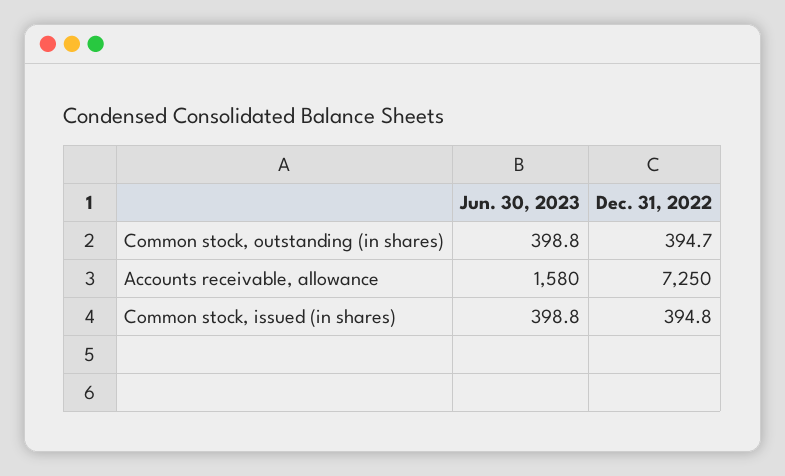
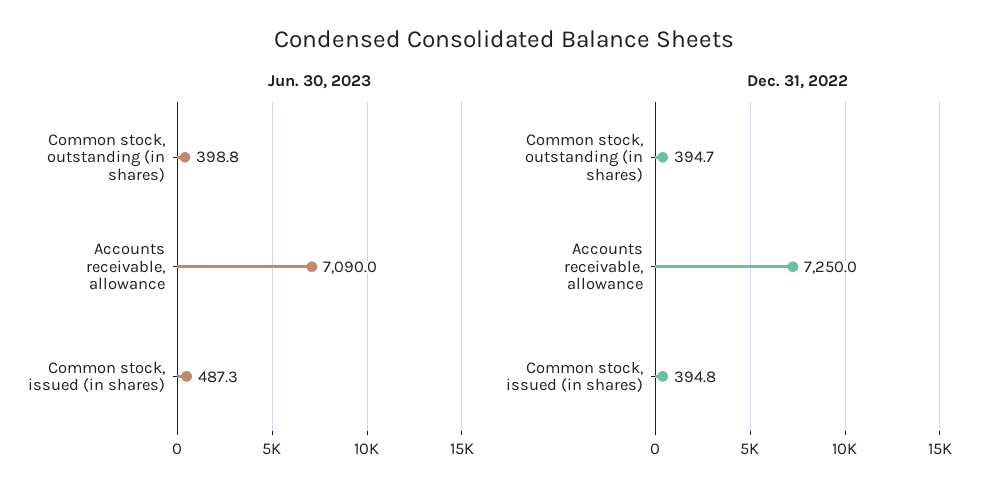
  {
    "Jun. 30, 2023": {
      "Common stock, outstanding (in shares)": 398.8,
-     "Accounts receivable, allowance": 1580,
+     "Accounts receivable, allowance": 7090,
-     "Common stock, issued (in shares)": 398.8
+     "Common stock, issued (in shares)": 487.3
    },
    "Dec. 31, 2022": {
      "Common stock, outstanding (in shares)": 394.7,
      "Accounts receivable, allowance": 7250,
      "Common stock, issued (in shares)": 394.8
    }
  }

